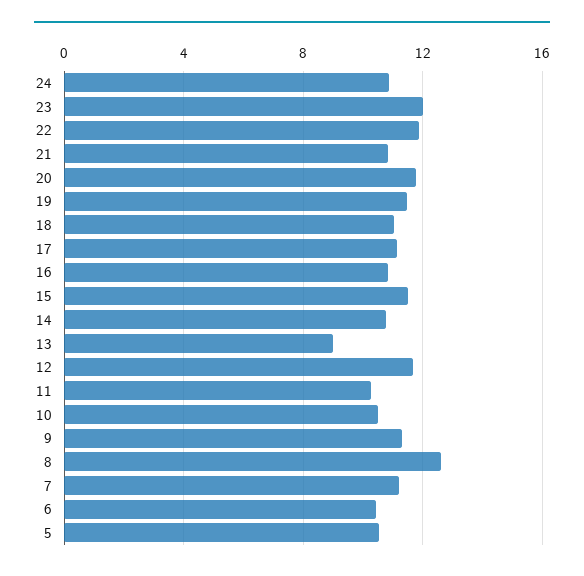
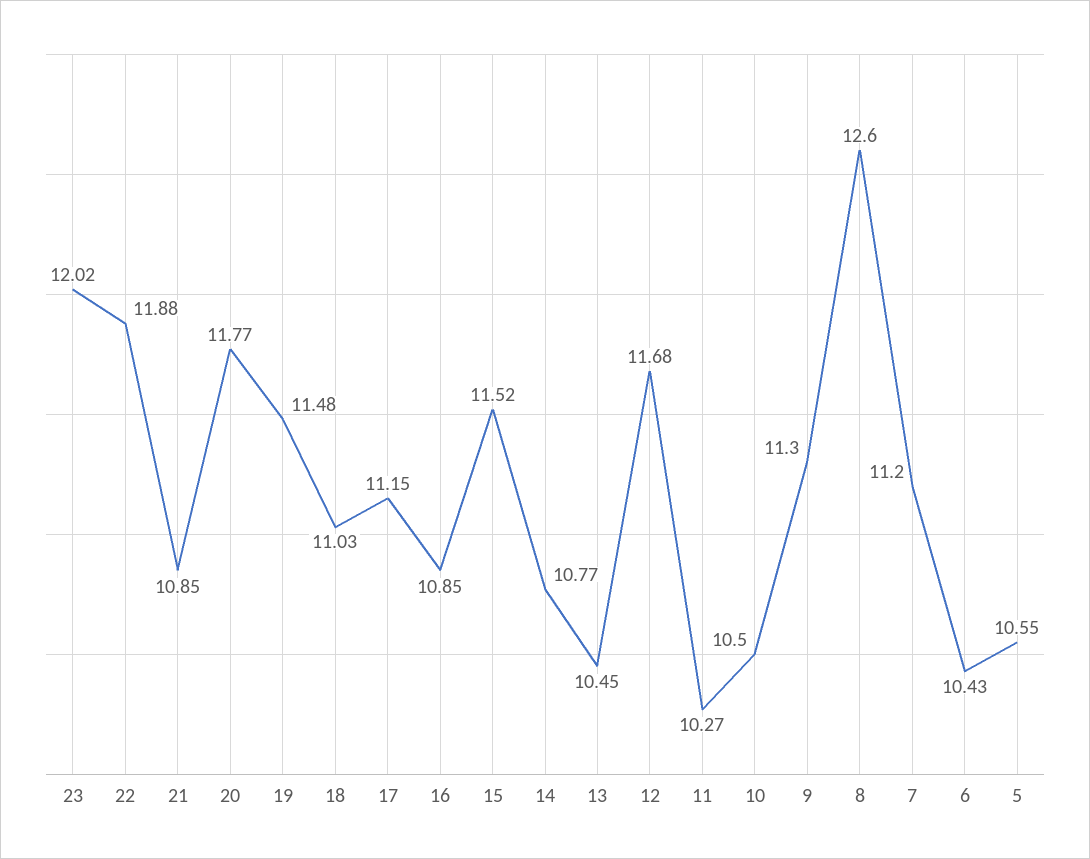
  {
-   "24": 11,
    "23": 12.02,
    "22": 11.88,
    "21": 10.85,
    "20": 11.77,
    "19": 11.48,
    "18": 11.03,
    "17": 11.15,
    "16": 10.85,
    "15": 11.52,
    "14": 10.77,
-   "13": 9,
+   "13": 10.45,
    "12": 11.68,
    "11": 10.27,
    "10": 10.5,
    "9": 11.3,
    "8": 12.6,
    "7": 11.2,
    "6": 10.43,
    "5": 10.55
  }

